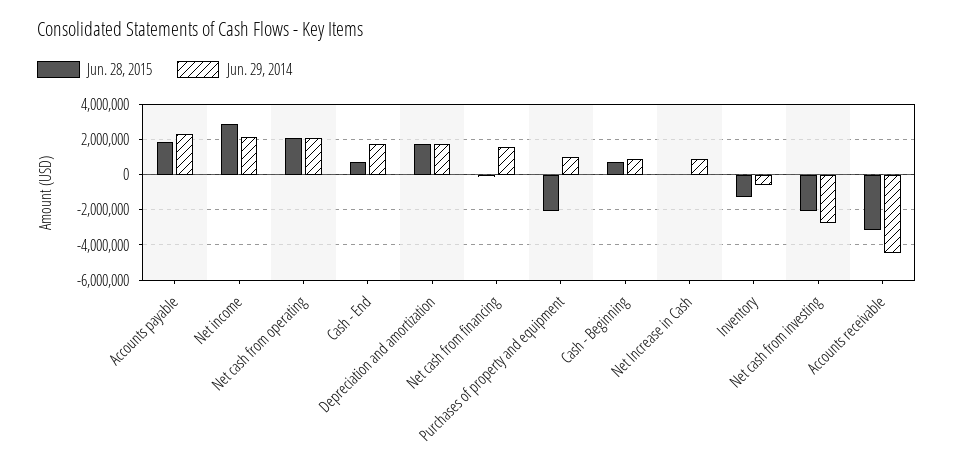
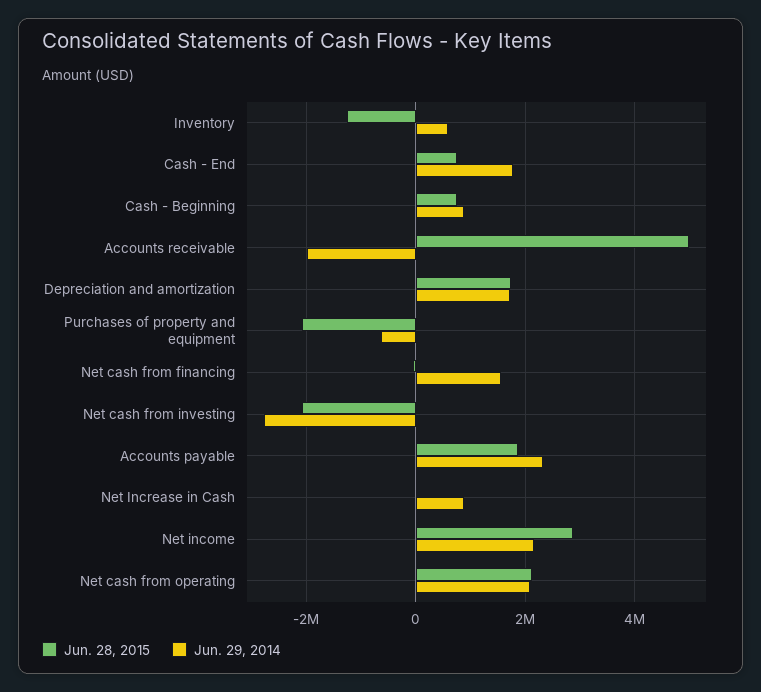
  {
    "Jun. 28, 2015": {
      "Accounts payable": 1800000,
      "Net income": 2800000,
      "Net cash from operating": 2200000,
      "Cash - End": 800000,
      "Depreciation and amortization": 1800000,
      "Net cash from financing": 0,
      "Purchases of property and equipment": -2000000,
      "Cash - Beginning": 800000,
      "Net Increase in Cash": 0,
      "Inventory": -1200000,
      "Net cash from investing": -2000000,
-     "Accounts receivable": -3000000
+     "Accounts receivable": 5000000
    },
    "Jun. 29, 2014": {
      "Accounts payable": 2400000,
      "Net income": 2200000,
      "Net cash from operating": 2000000,
      "Cash - End": 1800000,
      "Depreciation and amortization": 1800000,
      "Net cash from financing": 1600000,
-     "Purchases of property and equipment": 1000000,
+     "Purchases of property and equipment": -600000,
      "Cash - Beginning": 800000,
      "Net Increase in Cash": 800000,
-     "Inventory": -500000,
+     "Inventory": 600000,
      "Net cash from investing": -2800000,
-     "Accounts receivable": -4500000
+     "Accounts receivable": -2000000
    }
  }

